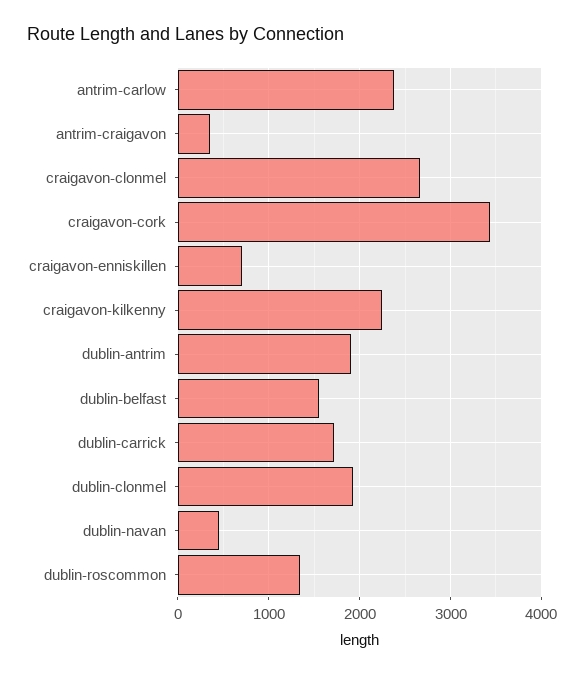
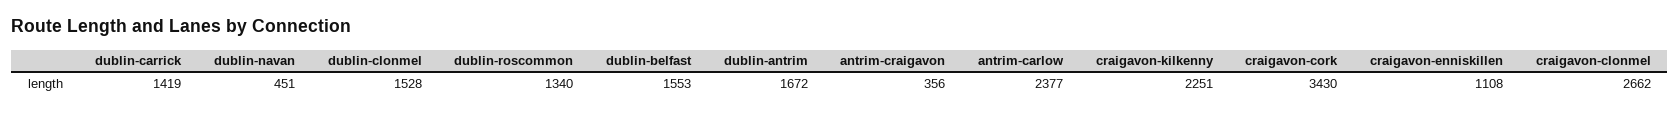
  {
    "antrim-carlow": 2377,
    "antrim-craigavon": 356,
    "craigavon-clonmel": 2662,
    "craigavon-cork": 3430,
-   "craigavon-enniskillen": 700,
+   "craigavon-enniskillen": 1108,
    "craigavon-kilkenny": 2251,
-   "dublin-antrim": 1900,
+   "dublin-antrim": 1672,
    "dublin-belfast": 1553,
-   "dublin-carrick": 1700,
+   "dublin-carrick": 1419,
-   "dublin-clonmel": 1900,
+   "dublin-clonmel": 1528,
    "dublin-navan": 451,
    "dublin-roscommon": 1340
  }

